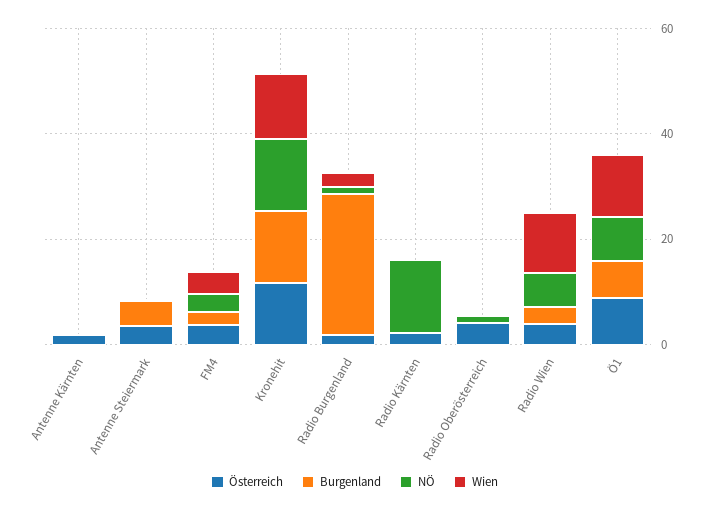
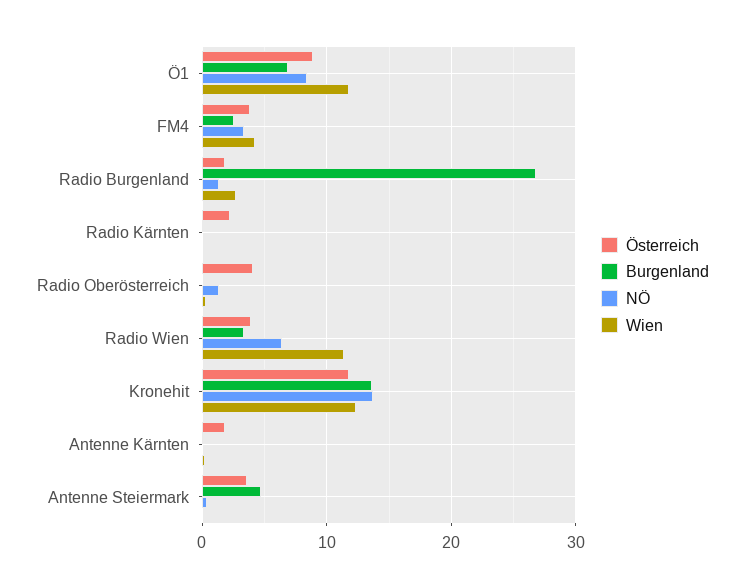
  {
    "Österreich": {
      "Antenne Kärnten": 2,
      "Antenne Steiermark": 4,
      "FM4": 4,
      "Kronehit": 12,
      "Radio Burgenland": 2,
      "Radio Kärnten": 2,
      "Radio Oberösterreich": 4,
      "Radio Wien": 4,
      "Ö1": 9
    },
    "Burgenland": {
      "Antenne Kärnten": 0,
      "Antenne Steiermark": 5,
      "FM4": 3,
      "Kronehit": 14,
      "Radio Burgenland": 27,
      "Radio Kärnten": 0,
      "Radio Oberösterreich": 0,
      "Radio Wien": 3,
      "Ö1": 7
    },
    "NÖ": {
      "Antenne Kärnten": 0,
      "Antenne Steiermark": 0,
      "FM4": 3,
      "Kronehit": 14,
      "Radio Burgenland": 1,
-     "Radio Kärnten": 15,
+     "Radio Kärnten": 0,
      "Radio Oberösterreich": 1,
      "Radio Wien": 6,
      "Ö1": 8
    },
    "Wien": {
      "Antenne Kärnten": 0,
      "Antenne Steiermark": 0,
      "FM4": 4,
      "Kronehit": 12,
      "Radio Burgenland": 3,
      "Radio Kärnten": 0,
      "Radio Oberösterreich": 0,
      "Radio Wien": 11,
      "Ö1": 12
    }
  }

